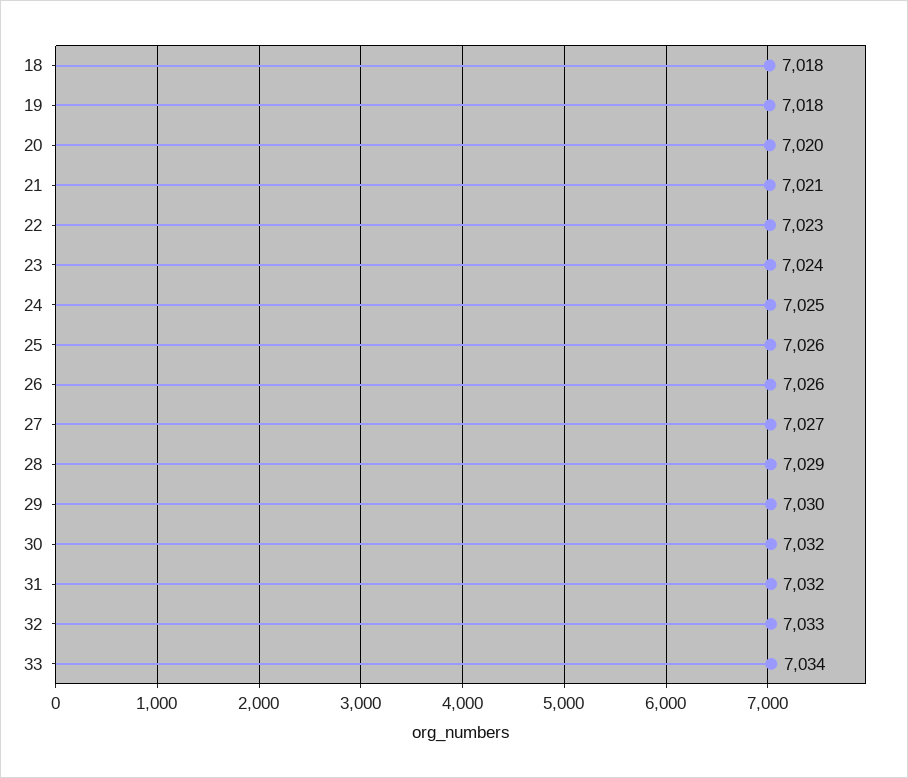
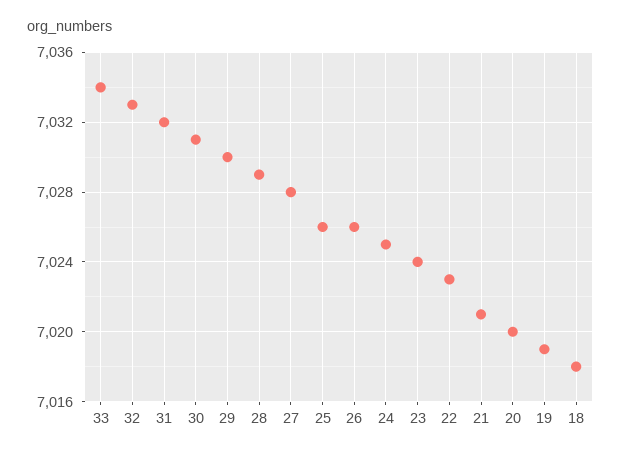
  {
    "18": 7018,
-   "19": 7018,
+   "19": 7019,
    "20": 7020,
    "21": 7021,
    "22": 7023,
    "23": 7024,
    "24": 7025,
    "25": 7026,
    "26": 7026,
-   "27": 7027,
+   "27": 7028,
    "28": 7029,
    "29": 7030,
-   "30": 7032,
+   "30": 7031,
    "31": 7032,
    "32": 7033,
    "33": 7034
  }

